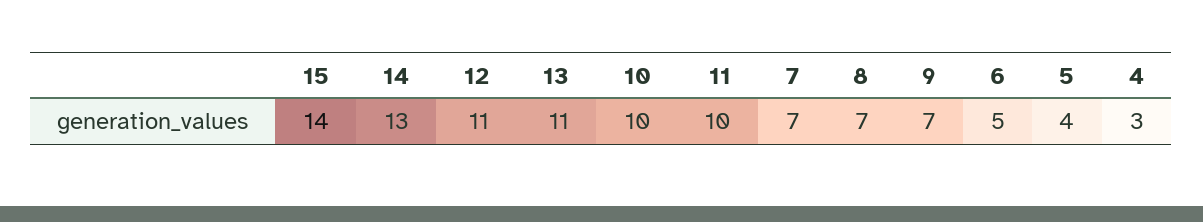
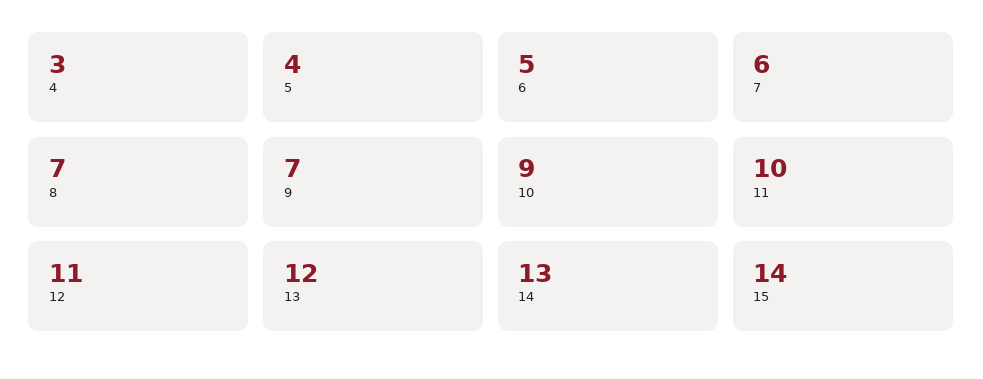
  {
    "15": 14,
    "14": 13,
    "12": 11,
-   "13": 11,
+   "13": 12,
-   "10": 10,
+   "10": 9,
    "11": 10,
-   "7": 7,
+   "7": 6,
    "8": 7,
    "9": 7,
    "6": 5,
    "5": 4,
    "4": 3
  }

